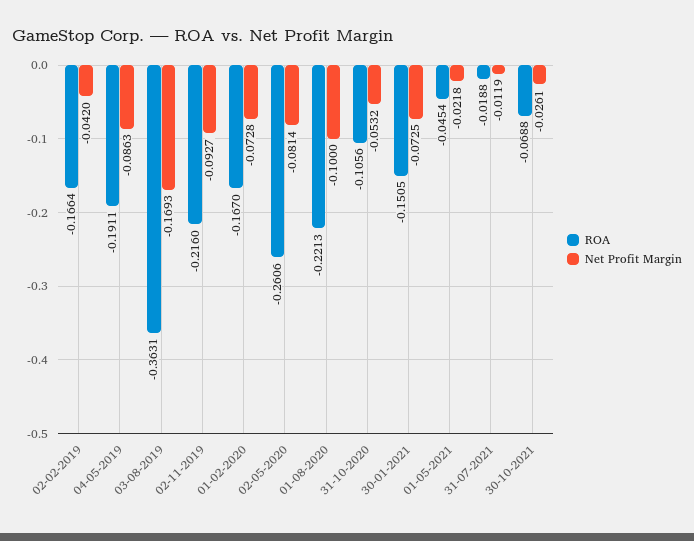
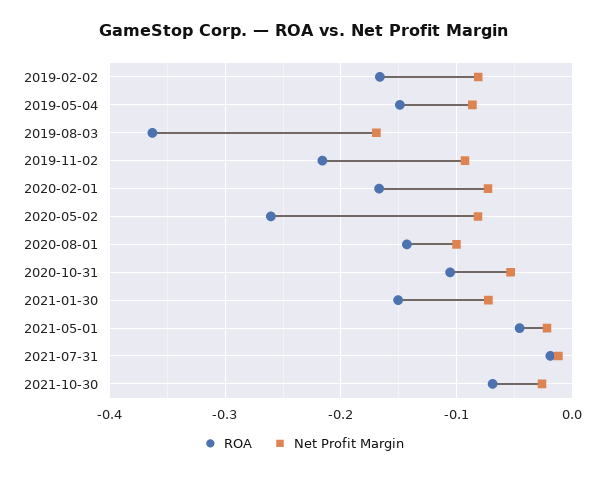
  {
    "ROA": {
      "02-02-2019": -0.1664,
-     "04-05-2019": -0.1911,
+     "04-05-2019": -0.15,
      "03-08-2019": -0.3631,
      "02-11-2019": -0.216,
      "01-02-2020": -0.167,
      "02-05-2020": -0.2606,
-     "01-08-2020": -0.2213,
+     "01-08-2020": -0.14,
      "31-10-2020": -0.1056,
      "30-01-2021": -0.1505,
      "01-05-2021": -0.0454,
      "31-07-2021": -0.0188,
      "30-10-2021": -0.0688
    },
    "Net Profit Margin": {
-     "02-02-2019": -0.042,
+     "02-02-2019": -0.08,
      "04-05-2019": -0.0863,
      "03-08-2019": -0.1693,
      "02-11-2019": -0.0927,
      "01-02-2020": -0.0728,
      "02-05-2020": -0.0814,
      "01-08-2020": -0.1,
      "31-10-2020": -0.0532,
      "30-01-2021": -0.0725,
      "01-05-2021": -0.0218,
      "31-07-2021": -0.0119,
      "30-10-2021": -0.0261
    }
  }

